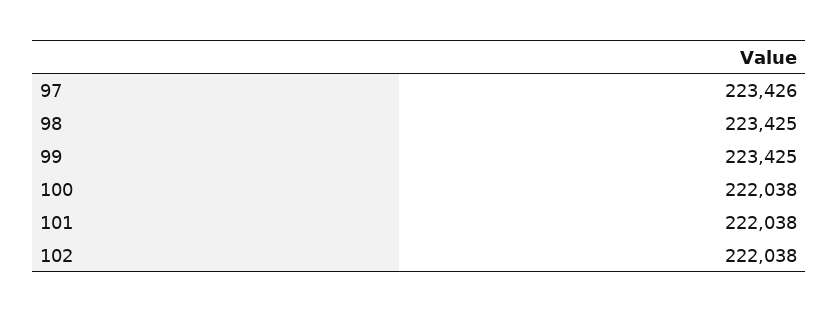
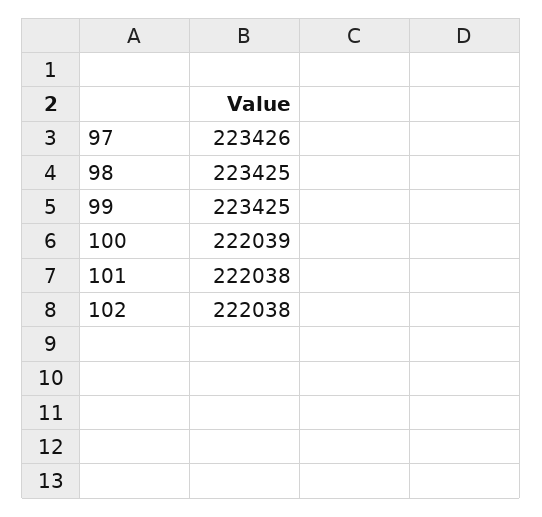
  {
    "97": 223426,
    "98": 223425,
    "99": 223425,
-   "100": 222038,
+   "100": 222039,
    "101": 222038,
    "102": 222038
  }

